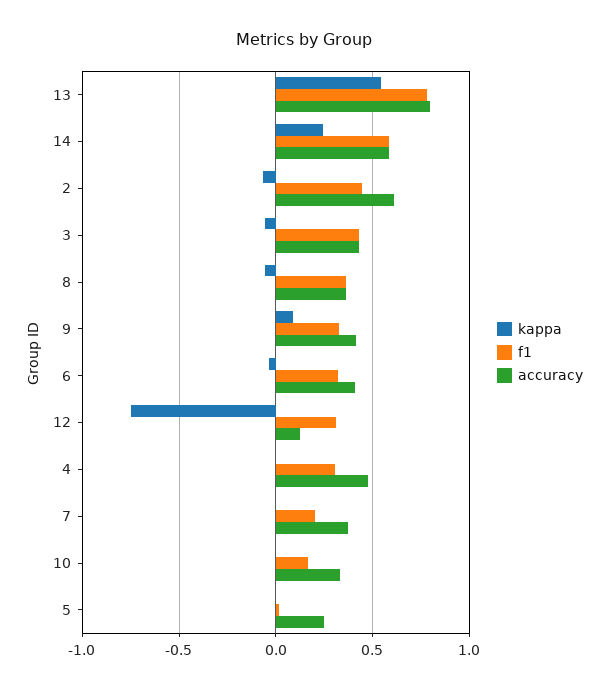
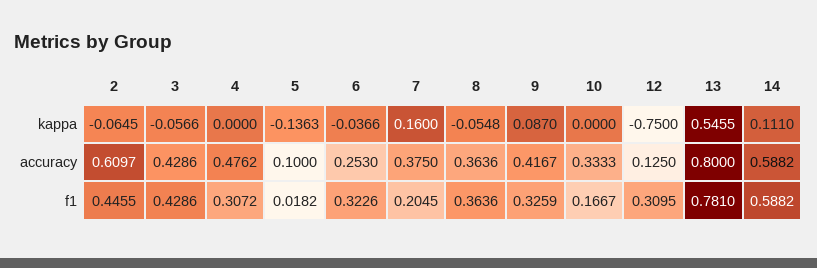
  {
    "kappa": {
      "13": 0.5455,
-     "14": 0.25,
+     "14": 0.111,
      "2": -0.0645,
      "3": -0.0566,
      "8": -0.0548,
      "9": 0.087,
      "6": -0.0366,
      "12": -0.75,
      "4": 0,
-     "7": 0,
+     "7": 0.16,
      "10": 0,
-     "5": 0
+     "5": -0.1363
    },
    "f1": {
      "13": 0.781,
      "14": 0.5882,
      "2": 0.4455,
      "3": 0.4286,
      "8": 0.3636,
      "9": 0.3259,
      "6": 0.3226,
      "12": 0.3095,
      "4": 0.3072,
      "7": 0.2045,
      "10": 0.1667,
      "5": 0.0182
    },
    "accuracy": {
      "13": 0.8,
      "14": 0.5882,
      "2": 0.6097,
      "3": 0.4286,
      "8": 0.3636,
      "9": 0.4167,
-     "6": 0.4,
+     "6": 0.253,
      "12": 0.125,
      "4": 0.4762,
      "7": 0.375,
      "10": 0.3333,
-     "5": 0.25
+     "5": 0.1
    }
  }

